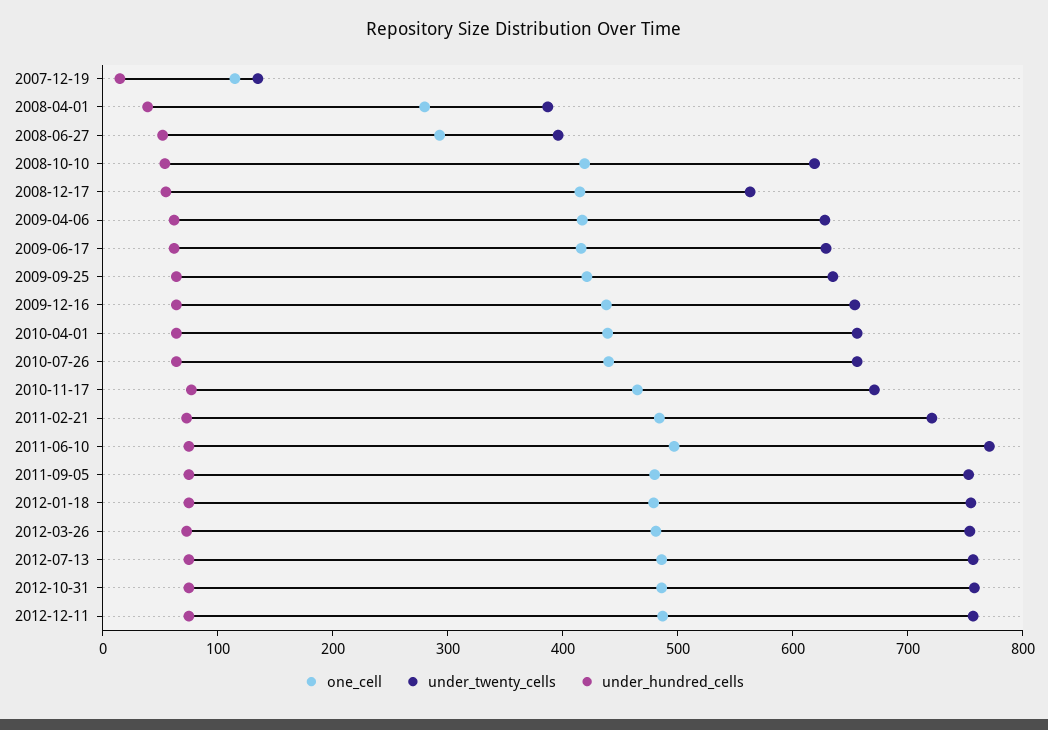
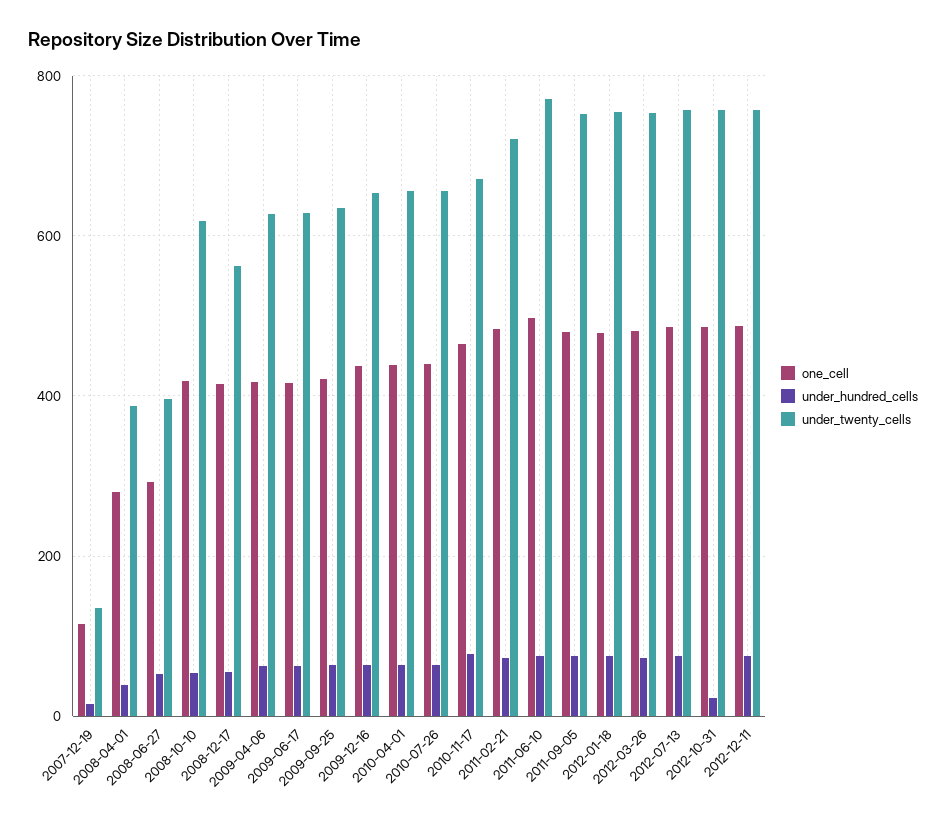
  {
    "one_cell": {
      "2007-12-19": 120,
      "2008-04-01": 280,
      "2008-06-27": 300,
      "2008-10-10": 420,
      "2008-12-17": 420,
      "2009-04-06": 420,
      "2009-06-17": 420,
      "2009-09-25": 420,
      "2009-12-16": 440,
      "2010-04-01": 440,
      "2010-07-26": 440,
      "2010-11-17": 460,
      "2011-02-21": 480,
      "2011-06-10": 500,
      "2011-09-05": 480,
      "2012-01-18": 480,
      "2012-03-26": 480,
      "2012-07-13": 480,
      "2012-10-31": 480,
      "2012-12-11": 480
    },
    "under_twenty_cells": {
      "2007-12-19": 140,
      "2008-04-01": 380,
      "2008-06-27": 400,
      "2008-10-10": 620,
      "2008-12-17": 560,
      "2009-04-06": 620,
      "2009-06-17": 620,
      "2009-09-25": 640,
      "2009-12-16": 660,
      "2010-04-01": 660,
      "2010-07-26": 660,
      "2010-11-17": 680,
      "2011-02-21": 720,
      "2011-06-10": 780,
      "2011-09-05": 760,
      "2012-01-18": 760,
      "2012-03-26": 760,
      "2012-07-13": 760,
      "2012-10-31": 760,
      "2012-12-11": 760
    },
    "under_hundred_cells": {
      "2007-12-19": 20,
      "2008-04-01": 40,
      "2008-06-27": 60,
      "2008-10-10": 60,
      "2008-12-17": 60,
      "2009-04-06": 60,
      "2009-06-17": 60,
      "2009-09-25": 60,
      "2009-12-16": 60,
      "2010-04-01": 60,
      "2010-07-26": 60,
      "2010-11-17": 80,
      "2011-02-21": 80,
      "2011-06-10": 80,
      "2011-09-05": 80,
      "2012-01-18": 80,
      "2012-03-26": 80,
      "2012-07-13": 80,
-     "2012-10-31": 80,
+     "2012-10-31": 20,
      "2012-12-11": 80
    }
  }

